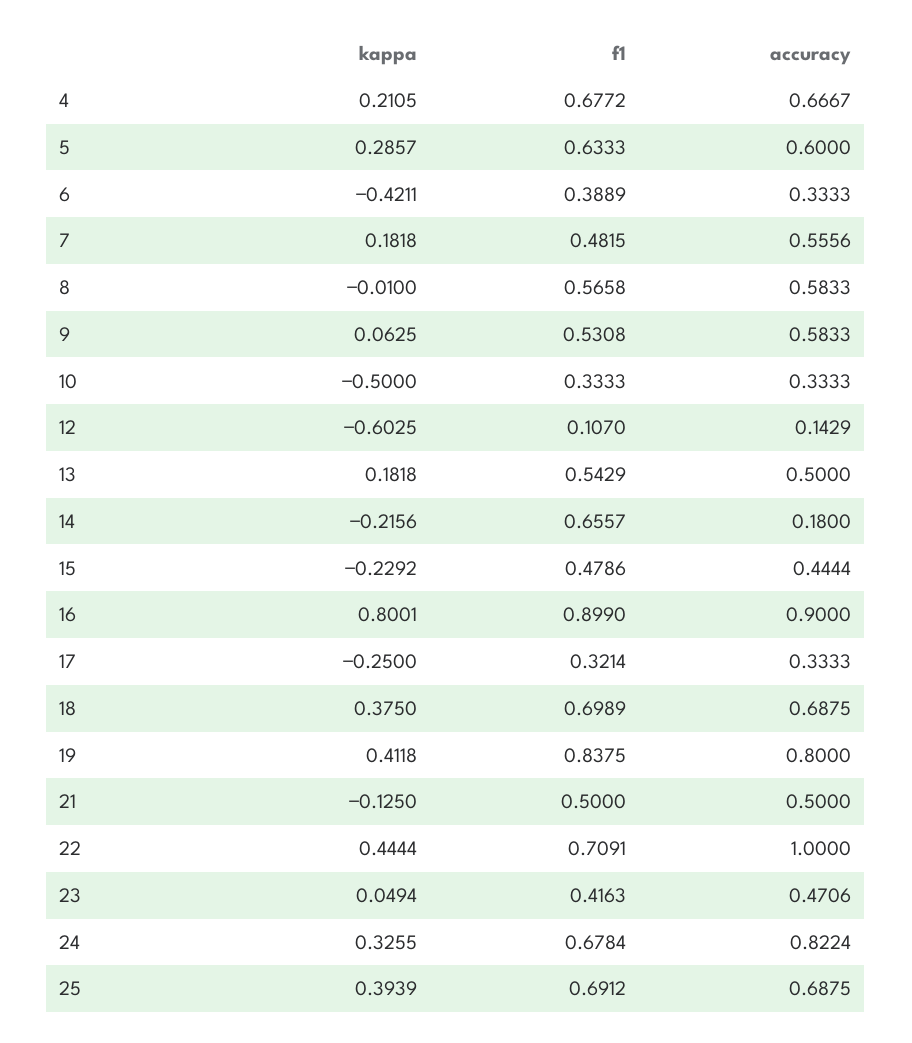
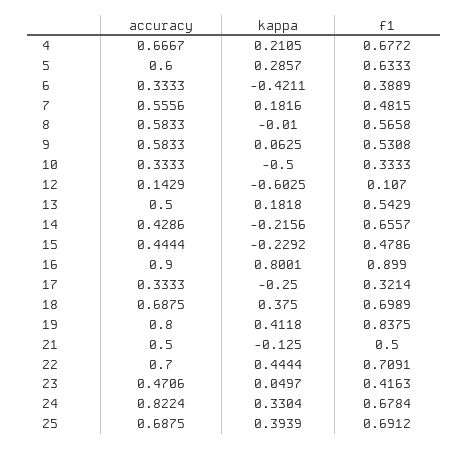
  {
    "kappa": {
      "4": 0.2105,
      "5": 0.2857,
      "6": -0.4211,
-     "7": 0.1818,
+     "7": 0.1816,
      "8": -0.01,
      "9": 0.0625,
      "10": -0.5,
      "12": -0.6025,
      "13": 0.1818,
      "14": -0.2156,
      "15": -0.2292,
      "16": 0.8001,
      "17": -0.25,
      "18": 0.375,
      "19": 0.4118,
      "21": -0.125,
      "22": 0.4444,
-     "23": 0.0494,
+     "23": 0.0497,
-     "24": 0.3255,
+     "24": 0.3304,
      "25": 0.3939
    },
    "f1": {
      "4": 0.6772,
      "5": 0.6333,
      "6": 0.3889,
      "7": 0.4815,
      "8": 0.5658,
      "9": 0.5308,
      "10": 0.3333,
      "12": 0.107,
      "13": 0.5429,
      "14": 0.6557,
      "15": 0.4786,
      "16": 0.899,
      "17": 0.3214,
      "18": 0.6989,
      "19": 0.8375,
      "21": 0.5,
      "22": 0.7091,
      "23": 0.4163,
      "24": 0.6784,
      "25": 0.6912
    },
    "accuracy": {
      "4": 0.6667,
      "5": 0.6,
      "6": 0.3333,
      "7": 0.5556,
      "8": 0.5833,
      "9": 0.5833,
      "10": 0.3333,
      "12": 0.1429,
      "13": 0.5,
-     "14": 0.18,
+     "14": 0.4286,
      "15": 0.4444,
      "16": 0.9,
      "17": 0.3333,
      "18": 0.6875,
      "19": 0.8,
      "21": 0.5,
-     "22": 1,
+     "22": 0.7,
      "23": 0.4706,
      "24": 0.8224,
      "25": 0.6875
    }
  }

